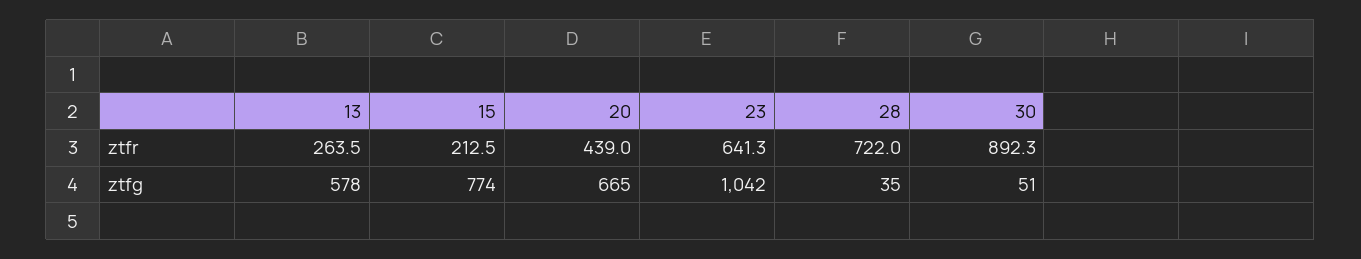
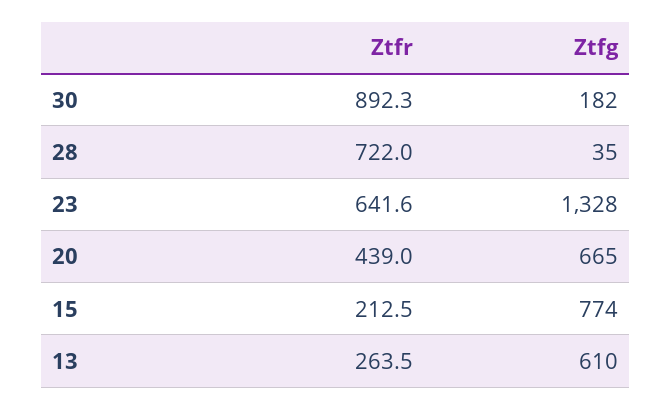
  {
    "13": {
      "ztfr": 263.5,
-     "ztfg": 578
+     "ztfg": 610
    },
    "15": {
      "ztfr": 212.5,
      "ztfg": 774
    },
    "20": {
      "ztfr": 439,
      "ztfg": 665
    },
    "23": {
-     "ztfr": 641.3,
+     "ztfr": 641.6,
-     "ztfg": 1042
+     "ztfg": 1328
    },
    "28": {
      "ztfr": 722,
      "ztfg": 35
    },
    "30": {
      "ztfr": 892.3,
-     "ztfg": 51
+     "ztfg": 182
    }
  }

